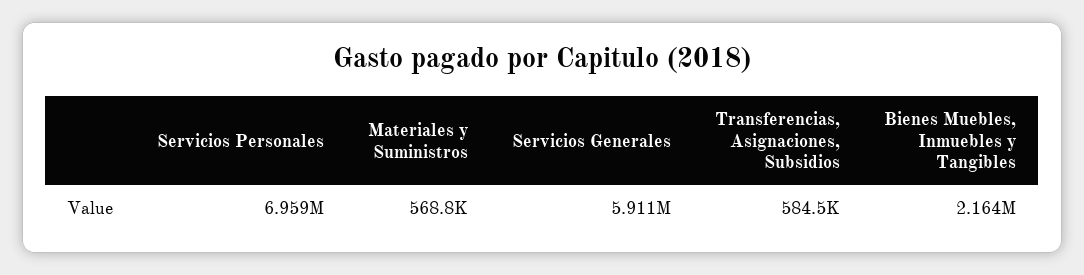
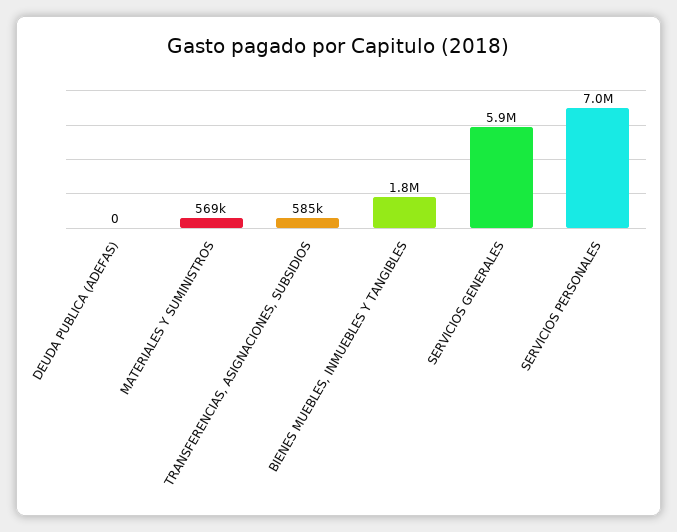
  {
    "Servicios Personales": 6959000,
    "Materiales y Suministros": 568800,
    "Servicios Generales": 5911000,
    "Transferencias, Asignaciones, Subsidios": 584500,
-   "Bienes Muebles, Inmuebles y Tangibles": 2164000
+   "Bienes Muebles, Inmuebles y Tangibles": 1800000,
+   "DEUDA PUBLICA (ADEFAS)": 0
  }

